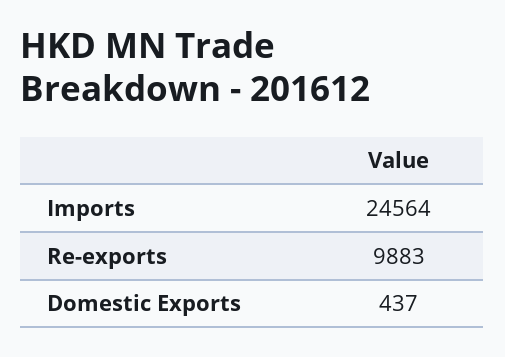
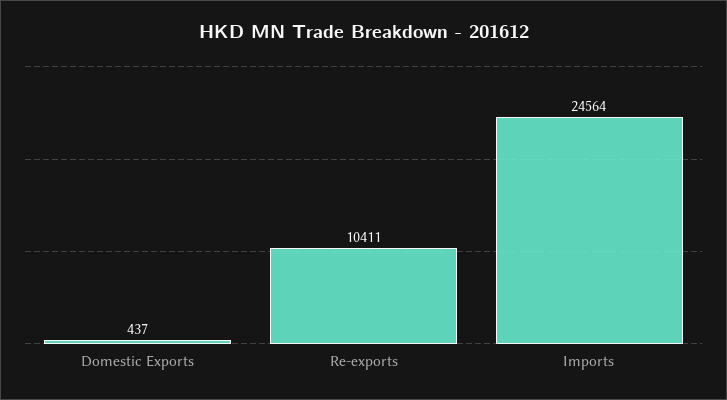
  {
    "Imports": 24564,
-   "Re-exports": 9883,
+   "Re-exports": 10411,
    "Domestic Exports": 437
  }

